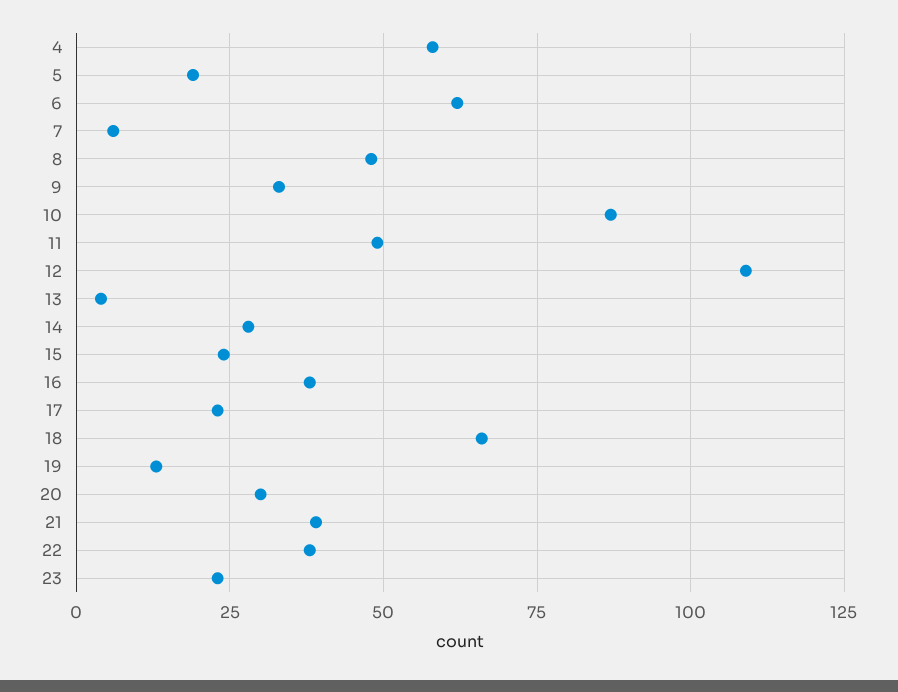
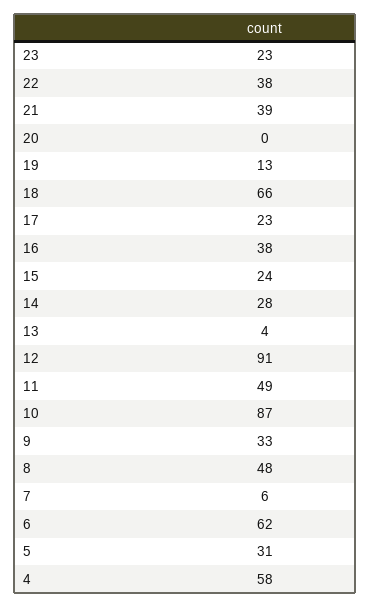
  {
    "4": 58,
-   "5": 20,
+   "5": 31,
    "6": 62,
    "7": 6,
    "8": 48,
    "9": 33,
    "10": 87,
    "11": 49,
-   "12": 110,
+   "12": 91,
    "13": 4,
    "14": 28,
    "15": 24,
    "16": 38,
    "17": 23,
    "18": 66,
    "19": 13,
-   "20": 30,
+   "20": 0,
    "21": 39,
    "22": 38,
    "23": 23
  }

